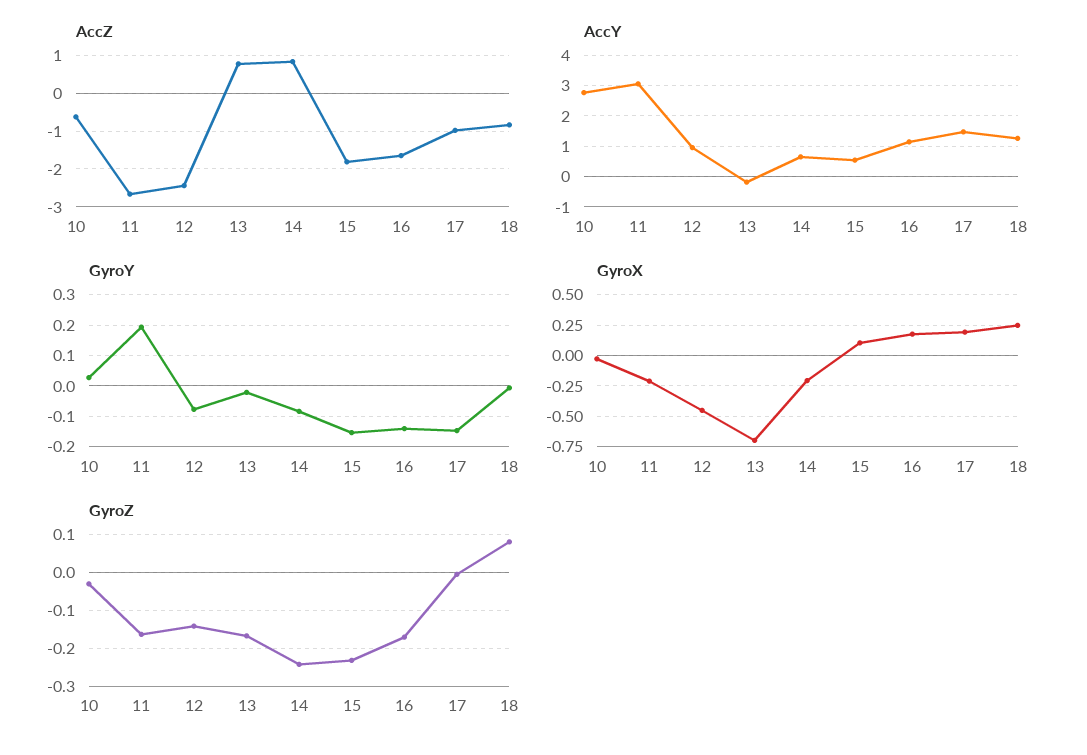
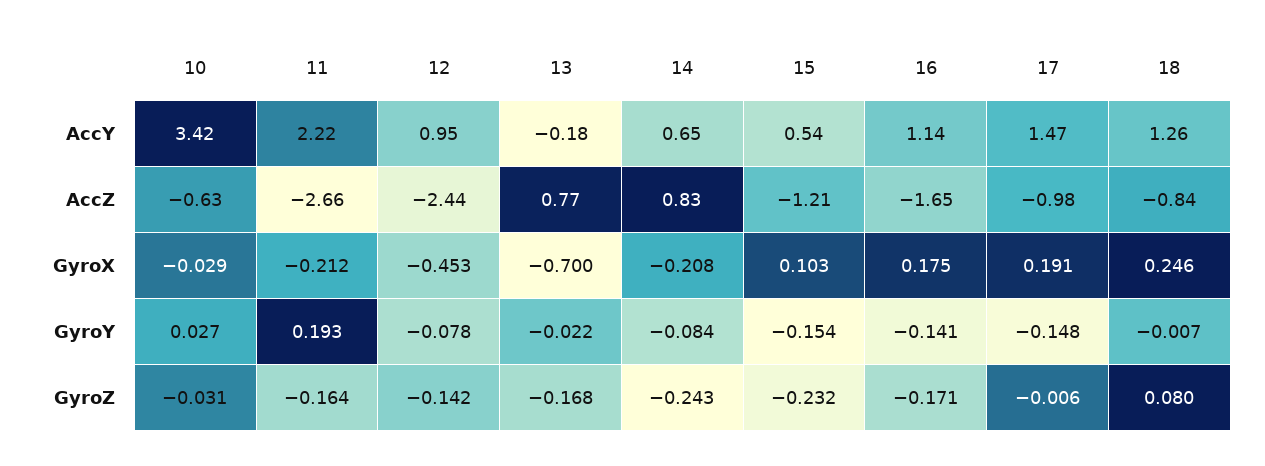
  {
    "AccZ": {
      "10": -0.63,
      "11": -2.66,
      "12": -2.44,
      "13": 0.77,
      "14": 0.83,
-     "15": -1.8,
+     "15": -1.21,
      "16": -1.65,
      "17": -0.98,
      "18": -0.84
    },
    "AccY": {
-     "10": 2.8,
+     "10": 3.42,
-     "11": 3,
+     "11": 2.22,
      "12": 0.95,
      "13": -0.18,
      "14": 0.65,
      "15": 0.54,
      "16": 1.14,
      "17": 1.47,
      "18": 1.26
    },
    "GyroY": {
      "10": 0.027,
      "11": 0.193,
      "12": -0.078,
      "13": -0.022,
      "14": -0.084,
      "15": -0.154,
      "16": -0.141,
      "17": -0.148,
      "18": -0.007
    },
    "GyroX": {
      "10": -0.029,
      "11": -0.212,
      "12": -0.453,
      "13": -0.7,
      "14": -0.208,
      "15": 0.103,
      "16": 0.175,
      "17": 0.191,
      "18": 0.246
    },
    "GyroZ": {
      "10": -0.031,
      "11": -0.164,
      "12": -0.142,
      "13": -0.168,
      "14": -0.243,
      "15": -0.232,
      "16": -0.171,
      "17": -0.006,
      "18": 0.08
    }
  }

